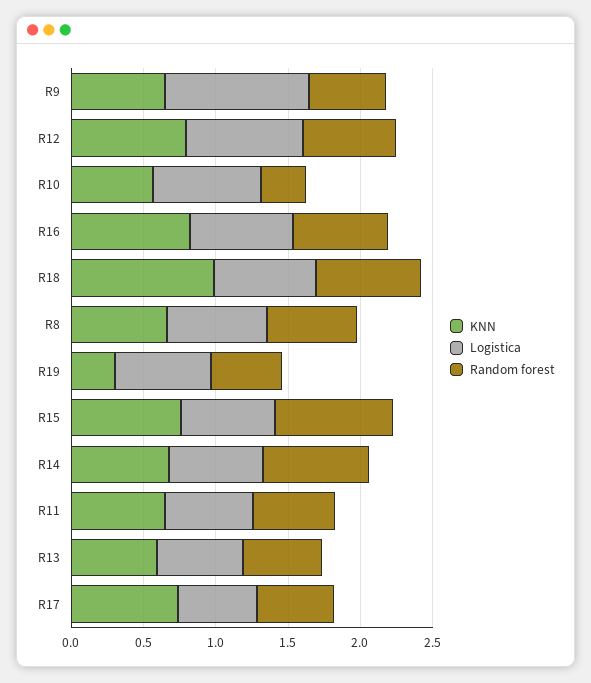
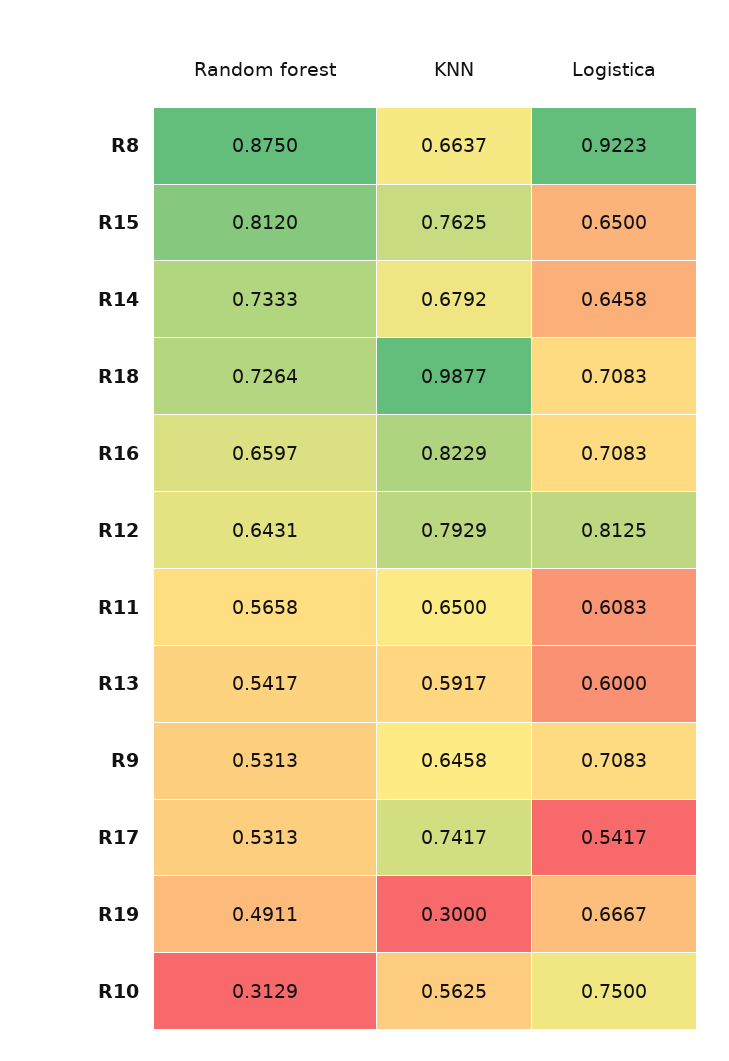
  {
    "KNN": {
      "R9": 0.6458,
      "R12": 0.7929,
      "R10": 0.5625,
      "R16": 0.8229,
      "R18": 0.9877,
      "R8": 0.6637,
      "R19": 0.3,
      "R15": 0.7625,
      "R14": 0.6792,
      "R11": 0.65,
      "R13": 0.5917,
      "R17": 0.7417
    },
    "Logistica": {
-     "R9": 1,
+     "R9": 0.7083,
      "R12": 0.8125,
      "R10": 0.75,
      "R16": 0.7083,
      "R18": 0.7083,
-     "R8": 0.7,
+     "R8": 0.9223,
      "R19": 0.6667,
      "R15": 0.65,
      "R14": 0.6458,
      "R11": 0.6083,
      "R13": 0.6,
      "R17": 0.5417
    },
    "Random forest": {
      "R9": 0.5313,
      "R12": 0.6431,
      "R10": 0.3129,
      "R16": 0.6597,
      "R18": 0.7264,
-     "R8": 0.6,
+     "R8": 0.875,
      "R19": 0.4911,
      "R15": 0.812,
      "R14": 0.7333,
      "R11": 0.5658,
      "R13": 0.5417,
      "R17": 0.5313
    }
  }

